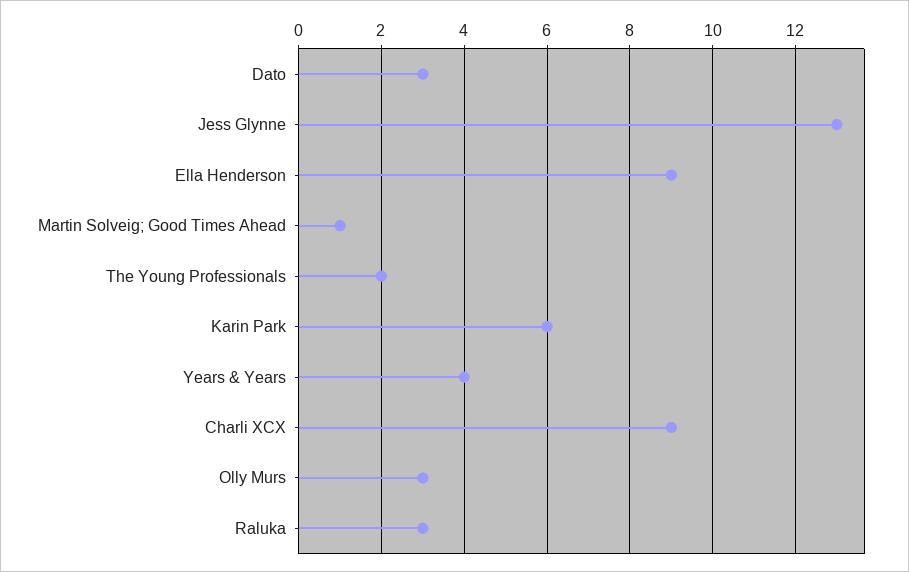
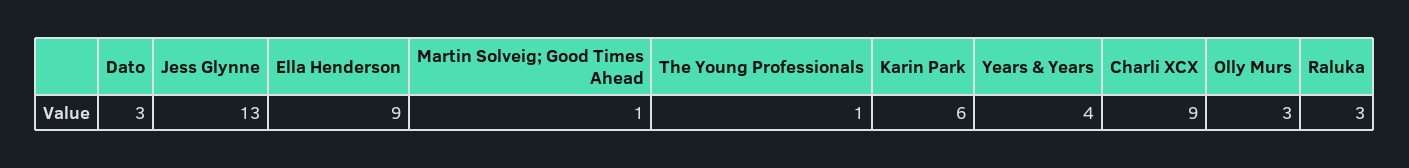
  {
    "Dato": 3,
    "Jess Glynne": 13,
    "Ella Henderson": 9,
    "Martin Solveig; Good Times Ahead": 1,
-   "The Young Professionals": 2,
+   "The Young Professionals": 1,
    "Karin Park": 6,
    "Years & Years": 4,
    "Charli XCX": 9,
    "Olly Murs": 3,
    "Raluka": 3
  }

